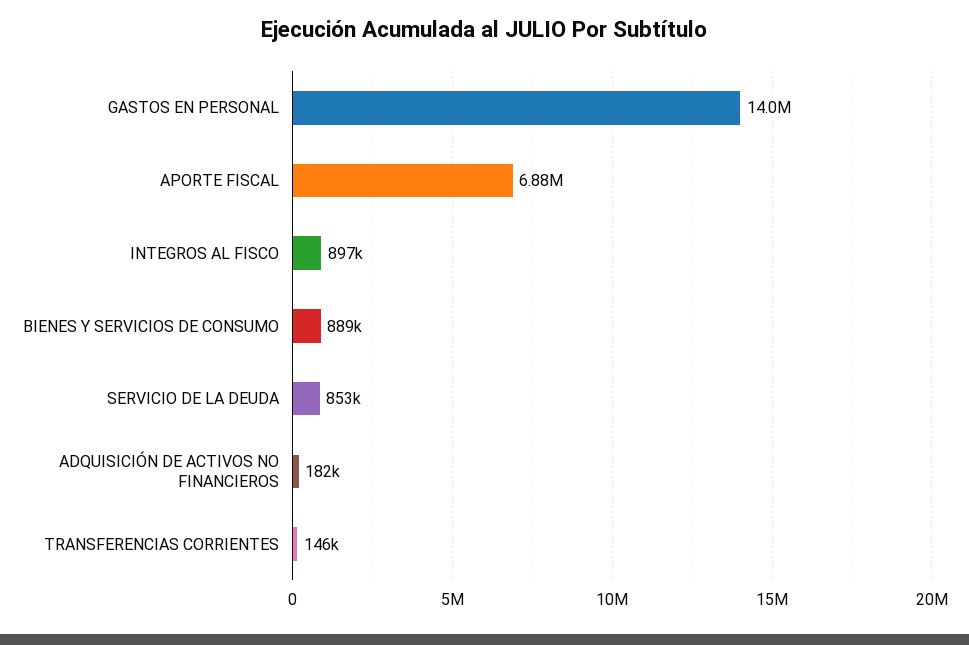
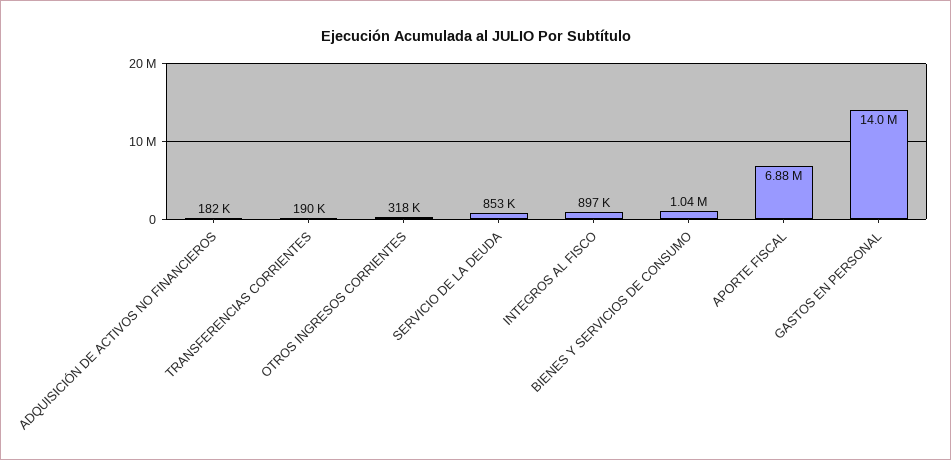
  {
    "GASTOS EN PERSONAL": 14000000,
    "APORTE FISCAL": 6880000,
    "INTEGROS AL FISCO": 897000,
-   "BIENES Y SERVICIOS DE CONSUMO": 889000,
+   "BIENES Y SERVICIOS DE CONSUMO": 1040000,
    "SERVICIO DE LA DEUDA": 853000,
    "ADQUISICIÓN DE ACTIVOS NO FINANCIEROS": 182000,
-   "TRANSFERENCIAS CORRIENTES": 146000
+   "TRANSFERENCIAS CORRIENTES": 190000,
+   "OTROS INGRESOS CORRIENTES": 318000
  }

